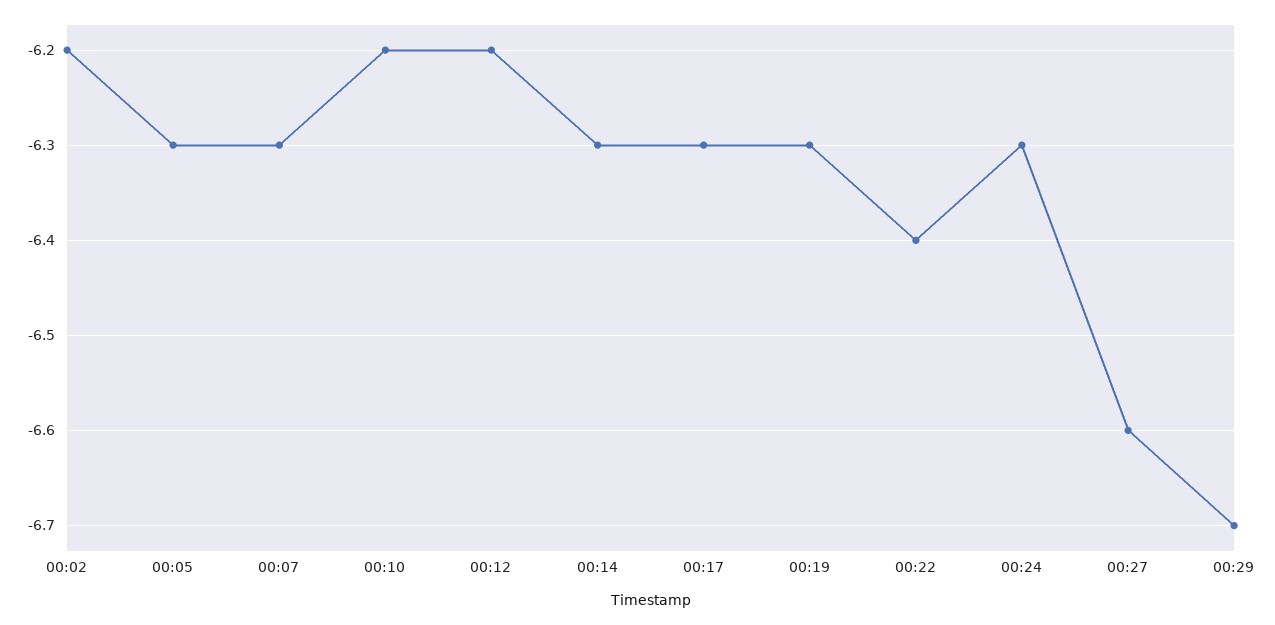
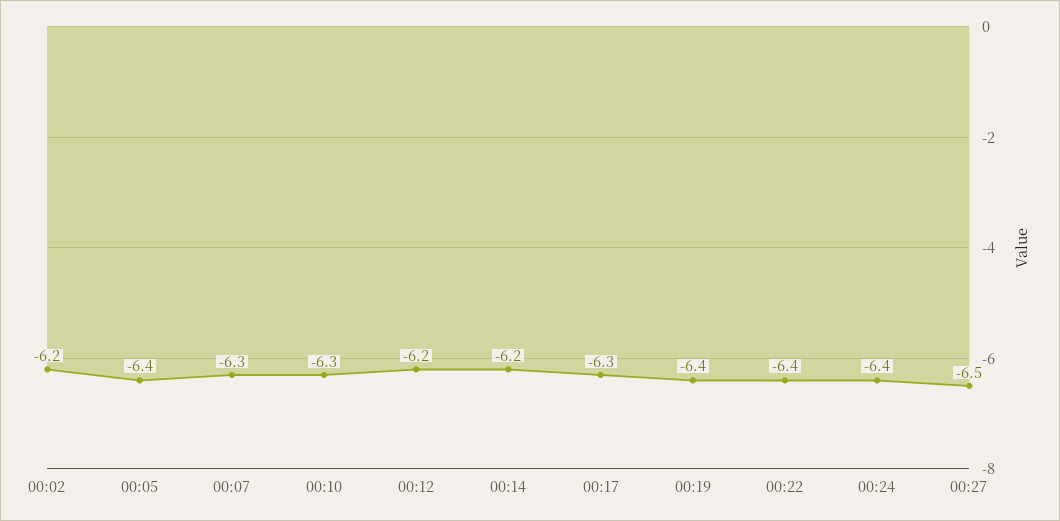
  {
    "00:02": -6.2,
-   "00:05": -6.3,
+   "00:05": -6.4,
    "00:07": -6.3,
-   "00:10": -6.2,
+   "00:10": -6.3,
    "00:12": -6.2,
-   "00:14": -6.3,
+   "00:14": -6.2,
    "00:17": -6.3,
-   "00:19": -6.3,
+   "00:19": -6.4,
    "00:22": -6.4,
-   "00:24": -6.3,
+   "00:24": -6.4,
-   "00:27": -6.6,
+   "00:27": -6.5
-   "00:29": -6.7
  }

